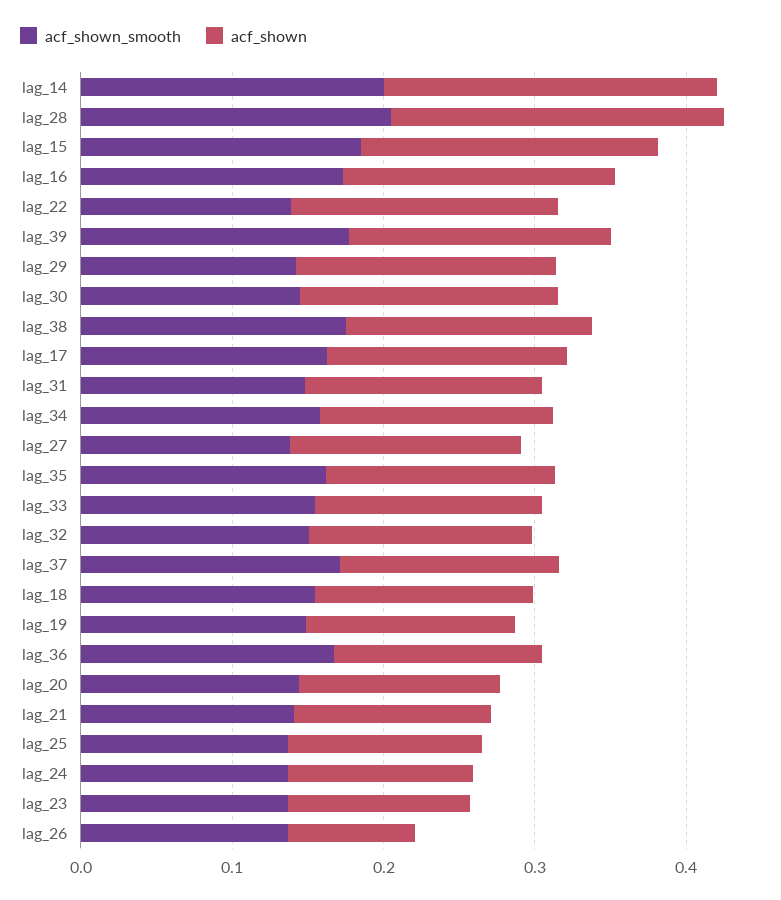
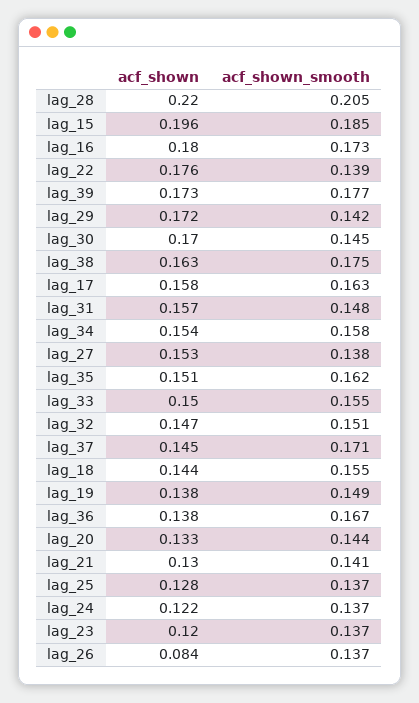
  {
    "acf_shown_smooth": {
-     "lag_14": 0.2,
      "lag_28": 0.205,
      "lag_15": 0.185,
      "lag_16": 0.173,
      "lag_22": 0.139,
      "lag_39": 0.177,
      "lag_29": 0.142,
      "lag_30": 0.145,
      "lag_38": 0.175,
      "lag_17": 0.163,
      "lag_31": 0.148,
      "lag_34": 0.158,
      "lag_27": 0.138,
      "lag_35": 0.162,
      "lag_33": 0.155,
      "lag_32": 0.151,
      "lag_37": 0.171,
      "lag_18": 0.155,
      "lag_19": 0.149,
      "lag_36": 0.167,
      "lag_20": 0.144,
      "lag_21": 0.141,
      "lag_25": 0.137,
      "lag_24": 0.137,
      "lag_23": 0.137,
      "lag_26": 0.137
    },
    "acf_shown": {
-     "lag_14": 0.22,
      "lag_28": 0.22,
      "lag_15": 0.196,
      "lag_16": 0.18,
      "lag_22": 0.176,
      "lag_39": 0.173,
      "lag_29": 0.172,
      "lag_30": 0.17,
      "lag_38": 0.163,
      "lag_17": 0.158,
      "lag_31": 0.157,
      "lag_34": 0.154,
      "lag_27": 0.153,
      "lag_35": 0.151,
      "lag_33": 0.15,
      "lag_32": 0.147,
      "lag_37": 0.145,
      "lag_18": 0.144,
      "lag_19": 0.138,
      "lag_36": 0.138,
      "lag_20": 0.133,
      "lag_21": 0.13,
      "lag_25": 0.128,
      "lag_24": 0.122,
      "lag_23": 0.12,
      "lag_26": 0.084
    }
  }

